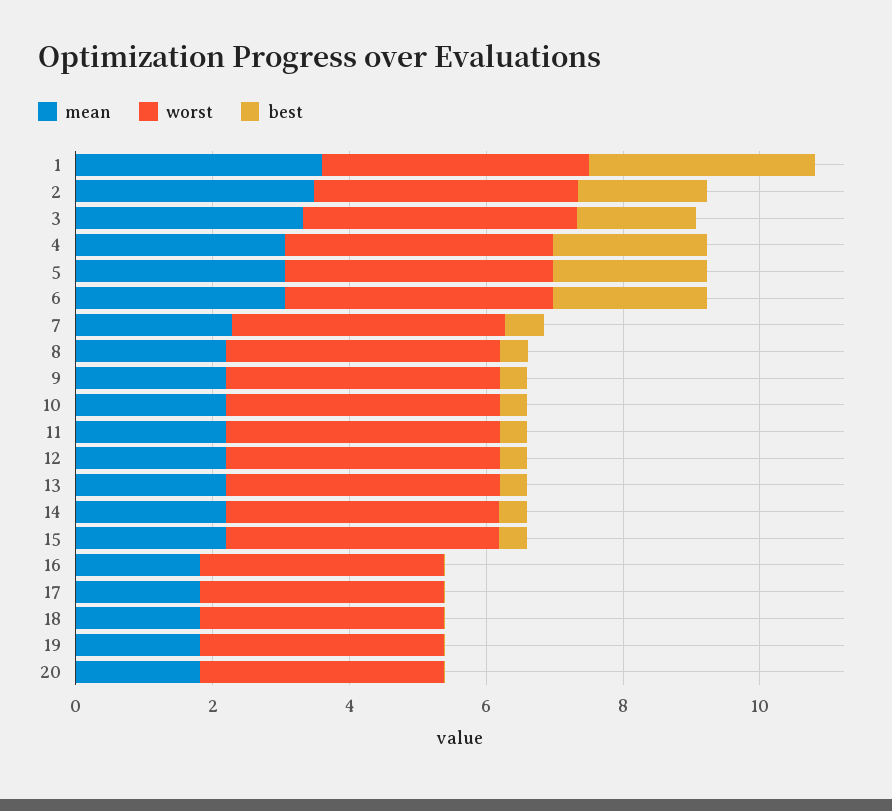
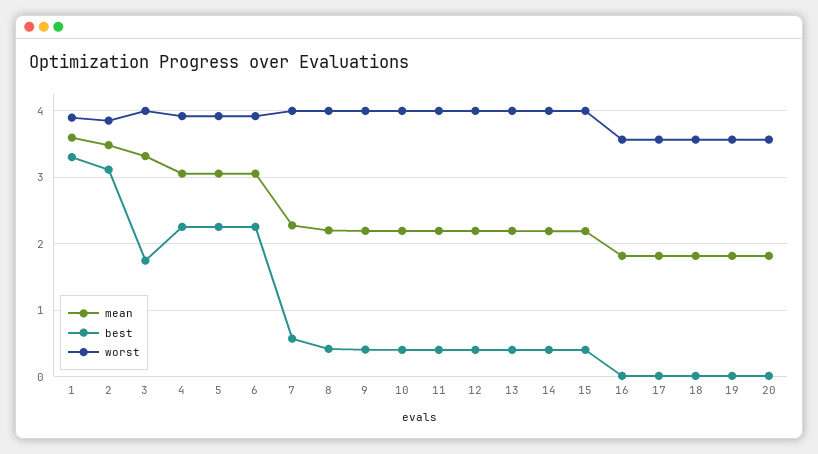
  {
    "mean": {
      "1": 3.6,
      "2": 3.5,
      "3": 3.3,
      "4": 3.1,
      "5": 3.1,
      "6": 3.1,
      "7": 2.3,
      "8": 2.2,
      "9": 2.2,
      "10": 2.2,
      "11": 2.2,
      "12": 2.2,
      "13": 2.2,
      "14": 2.2,
      "15": 2.2,
      "16": 1.8,
      "17": 1.8,
      "18": 1.8,
      "19": 1.8,
      "20": 1.8
    },
    "worst": {
      "1": 3.9,
      "2": 3.9,
      "3": 4,
      "4": 3.9,
      "5": 3.9,
      "6": 3.9,
      "7": 4,
      "8": 4,
      "9": 4,
      "10": 4,
      "11": 4,
      "12": 4,
      "13": 4,
      "14": 4,
      "15": 4,
      "16": 3.6,
      "17": 3.6,
      "18": 3.6,
      "19": 3.6,
      "20": 3.6
    },
    "best": {
      "1": 3.3,
-     "2": 2,
+     "2": 3.1,
      "3": 1.7,
      "4": 2.3,
      "5": 2.3,
      "6": 2.3,
      "7": 0.6,
      "8": 0.4,
      "9": 0.4,
      "10": 0.4,
      "11": 0.4,
      "12": 0.4,
      "13": 0.4,
      "14": 0.4,
      "15": 0.4,
      "16": 0,
      "17": 0,
      "18": 0,
      "19": 0,
      "20": 0
    }
  }

